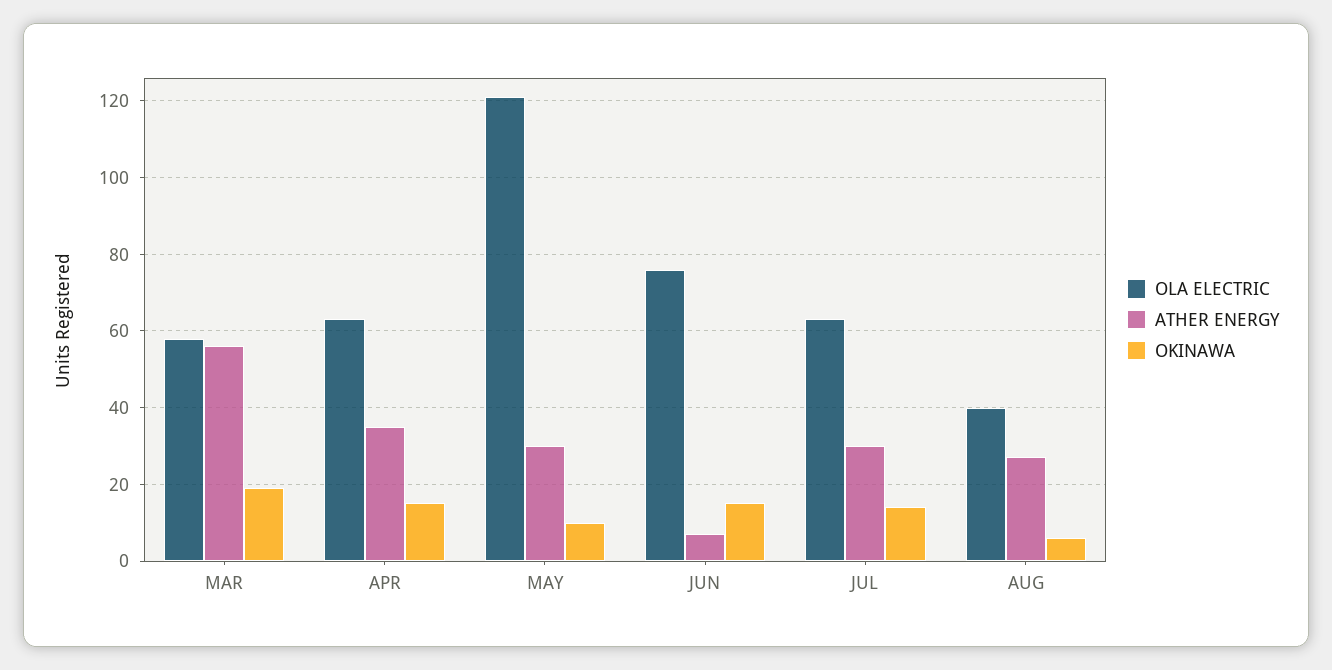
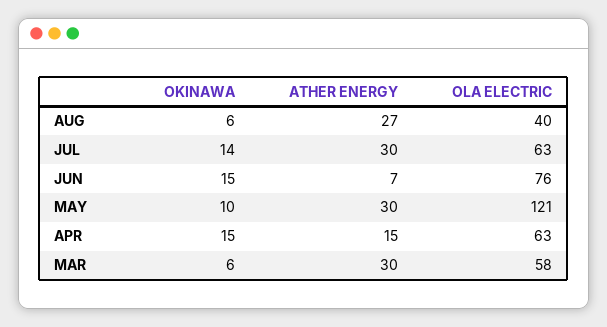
  {
    "OLA ELECTRIC": {
      "MAR": 58,
      "APR": 63,
      "MAY": 121,
      "JUN": 76,
      "JUL": 63,
      "AUG": 40
    },
    "ATHER ENERGY": {
-     "MAR": 55,
+     "MAR": 30,
-     "APR": 35,
+     "APR": 15,
      "MAY": 30,
      "JUN": 7,
      "JUL": 30,
      "AUG": 27
    },
    "OKINAWA": {
-     "MAR": 20,
+     "MAR": 6,
      "APR": 15,
      "MAY": 10,
      "JUN": 15,
      "JUL": 14,
      "AUG": 6
    }
  }

